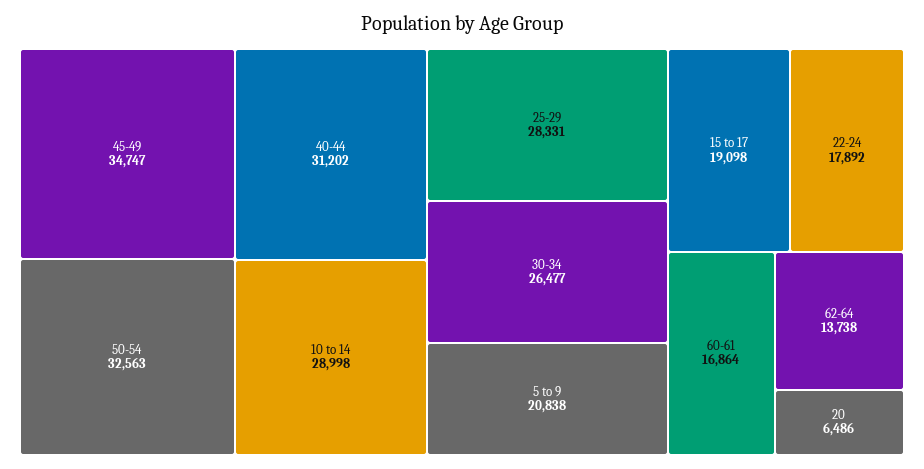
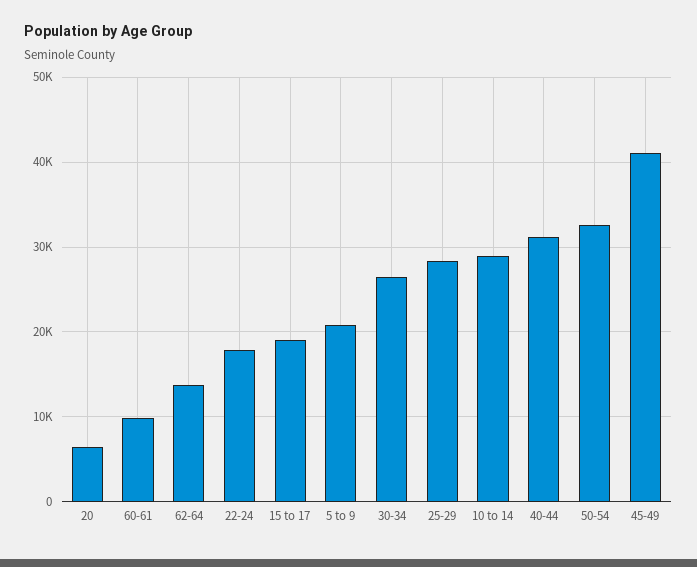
  {
-   "45-49": 34747,
+   "45-49": 41000,
    "50-54": 32563,
    "40-44": 31202,
    "10 to 14": 28998,
    "25-29": 28331,
    "30-34": 26477,
    "5 to 9": 20838,
    "15 to 17": 19098,
    "22-24": 17892,
-   "60-61": 16864,
+   "60-61": 10000,
    "62-64": 13738,
    "20": 6486
  }

